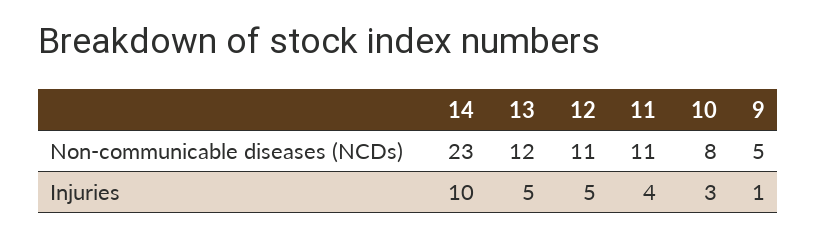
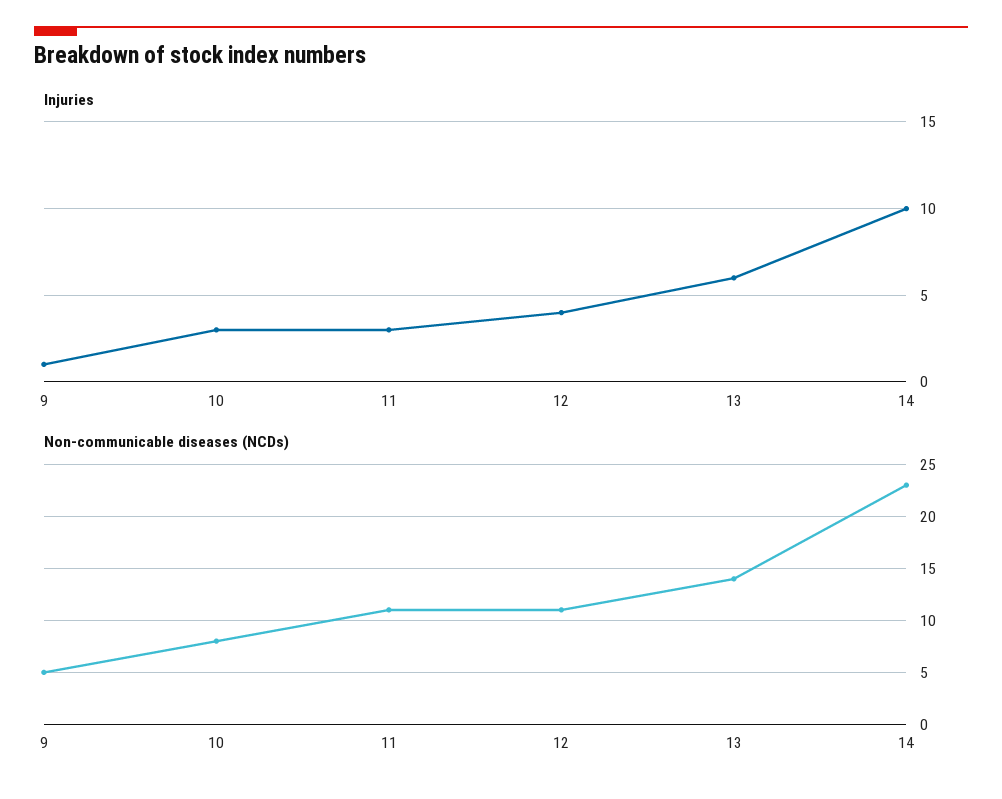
  {
    "Non-communicable diseases (NCDs)": {
      "14": 23,
-     "13": 12,
+     "13": 14,
      "12": 11,
      "11": 11,
      "10": 8,
      "9": 5
    },
    "Injuries": {
      "14": 10,
-     "13": 5,
+     "13": 6,
-     "12": 5,
+     "12": 4,
-     "11": 4,
+     "11": 3,
      "10": 3,
      "9": 1
    }
  }

